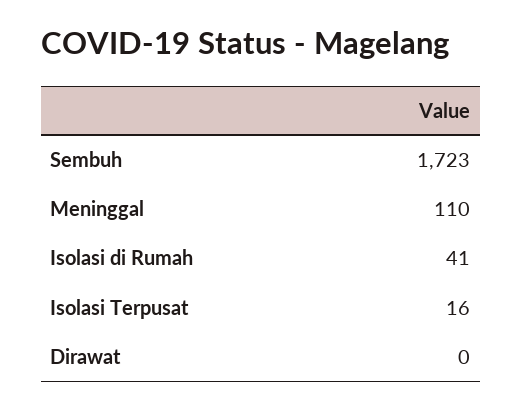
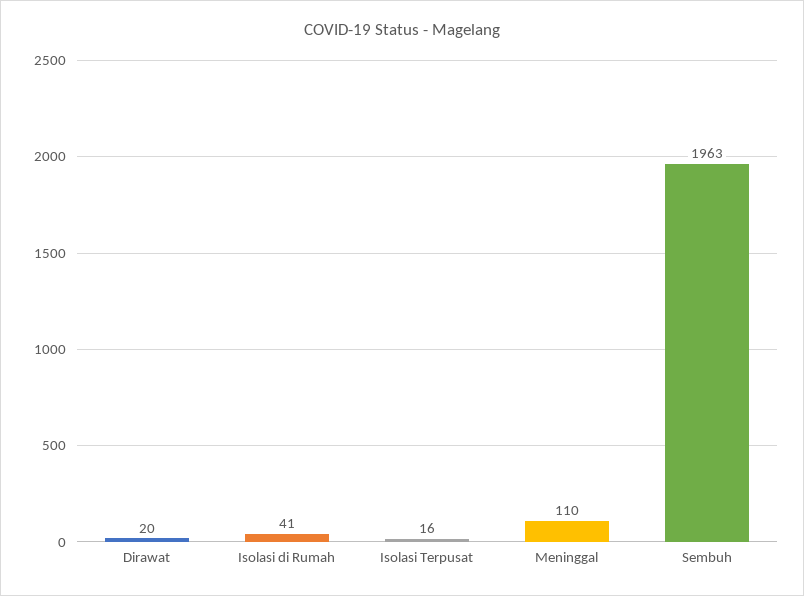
  {
-   "Sembuh": 1723,
+   "Sembuh": 1963,
    "Meninggal": 110,
    "Isolasi di Rumah": 41,
    "Isolasi Terpusat": 16,
-   "Dirawat": 0
+   "Dirawat": 20
  }

